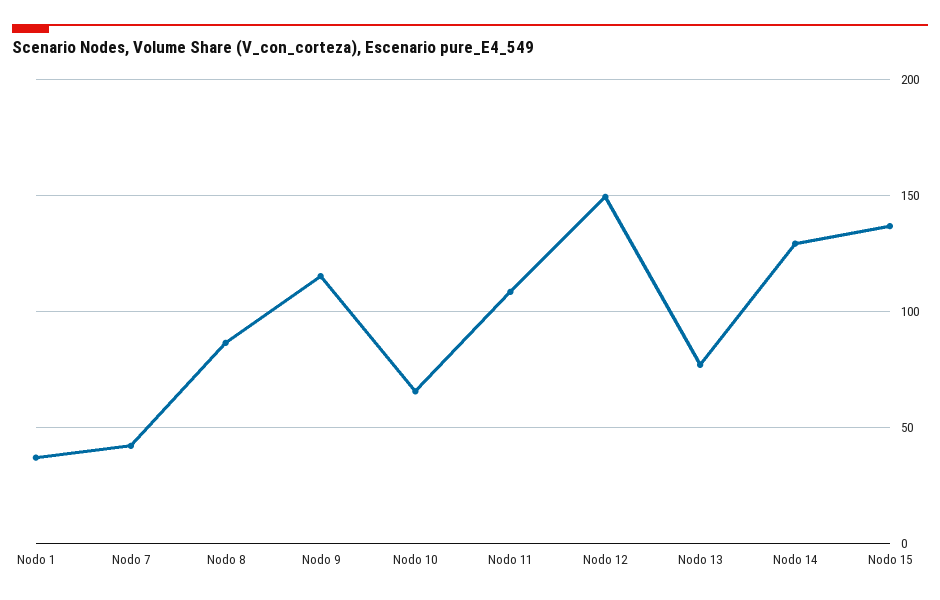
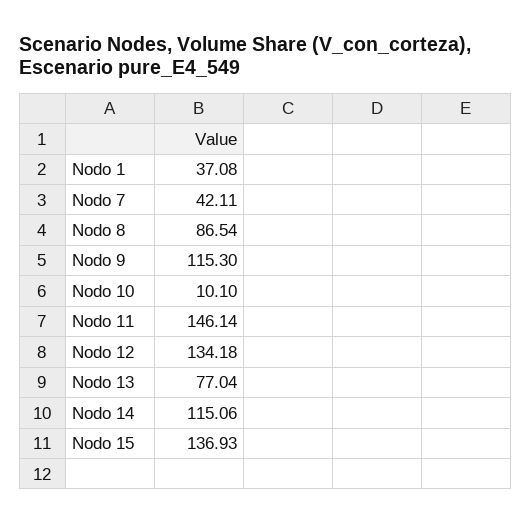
  {
    "Nodo 1": 37.08,
    "Nodo 7": 42.11,
    "Nodo 8": 86.54,
    "Nodo 9": 115.3,
-   "Nodo 10": 65,
+   "Nodo 10": 10.1,
-   "Nodo 11": 110,
+   "Nodo 11": 146.14,
-   "Nodo 12": 150,
+   "Nodo 12": 134.18,
    "Nodo 13": 77.04,
-   "Nodo 14": 130,
+   "Nodo 14": 115.06,
    "Nodo 15": 136.93
  }

